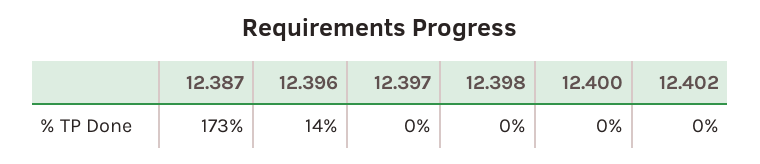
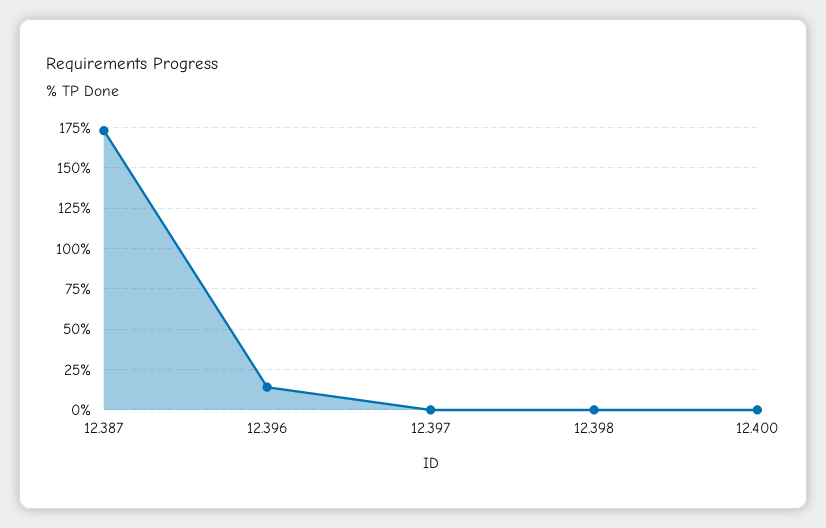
  {
    "12.387": 173,
    "12.396": 14,
    "12.397": 0,
    "12.398": 0,
-   "12.400": 0,
+   "12.400": 0
-   "12.402": 0
  }

